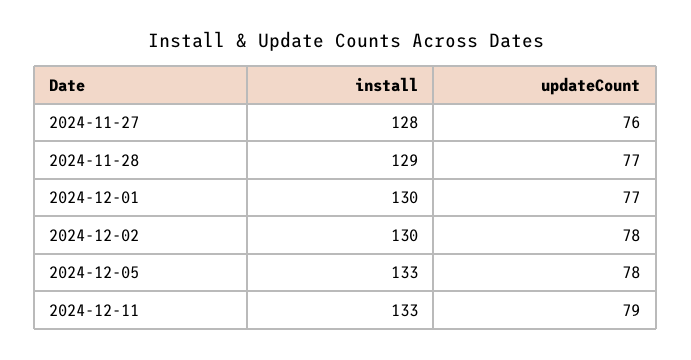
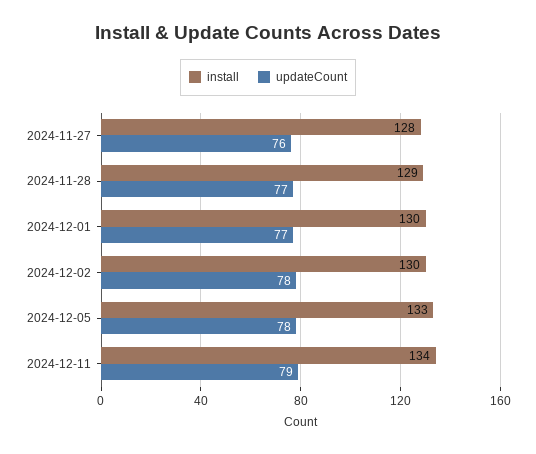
  {
    "install": {
      "2024-11-27": 128,
      "2024-11-28": 129,
      "2024-12-01": 130,
      "2024-12-02": 130,
      "2024-12-05": 133,
-     "2024-12-11": 133
+     "2024-12-11": 134
    },
    "updateCount": {
      "2024-11-27": 76,
      "2024-11-28": 77,
      "2024-12-01": 77,
      "2024-12-02": 78,
      "2024-12-05": 78,
      "2024-12-11": 79
    }
  }

